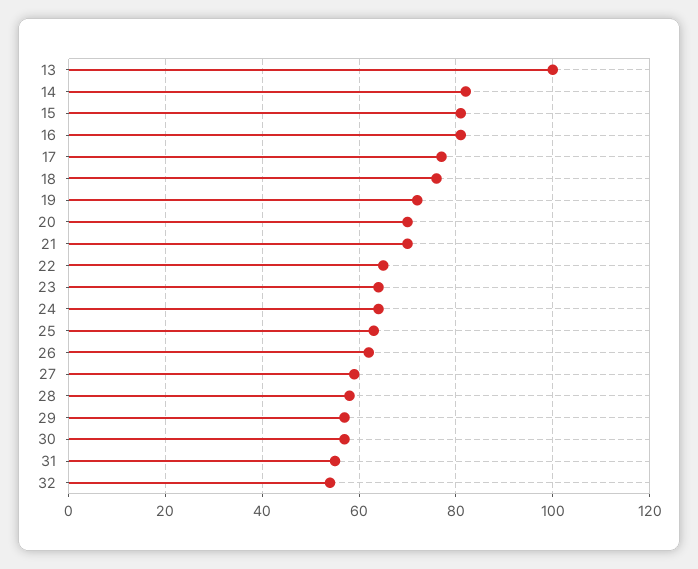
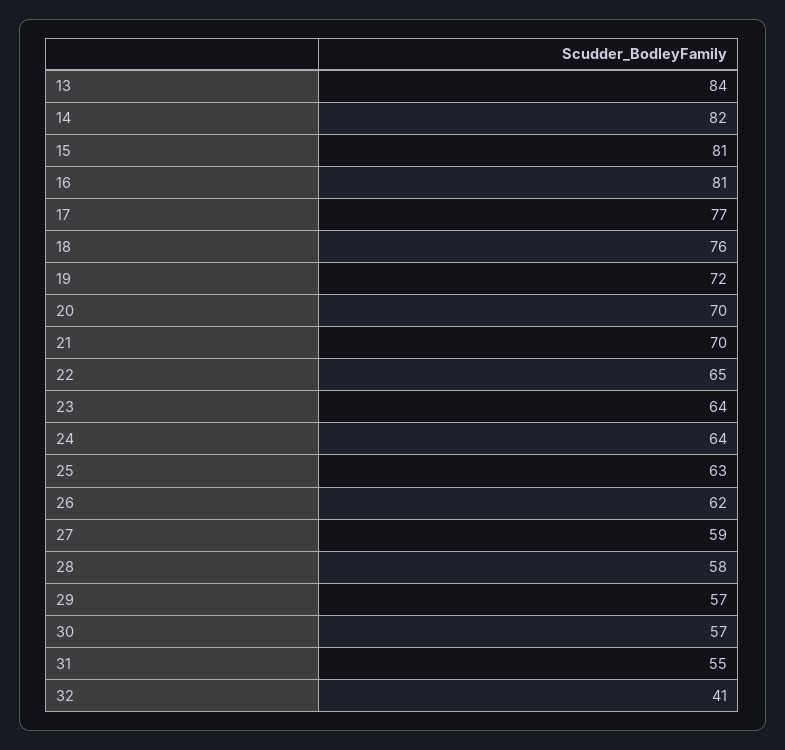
  {
-   "13": 100,
+   "13": 84,
    "14": 82,
    "15": 81,
    "16": 81,
    "17": 77,
    "18": 76,
    "19": 72,
    "20": 70,
    "21": 70,
    "22": 65,
    "23": 64,
    "24": 64,
    "25": 63,
    "26": 62,
    "27": 59,
    "28": 58,
    "29": 57,
    "30": 57,
    "31": 55,
-   "32": 55
+   "32": 41
  }

